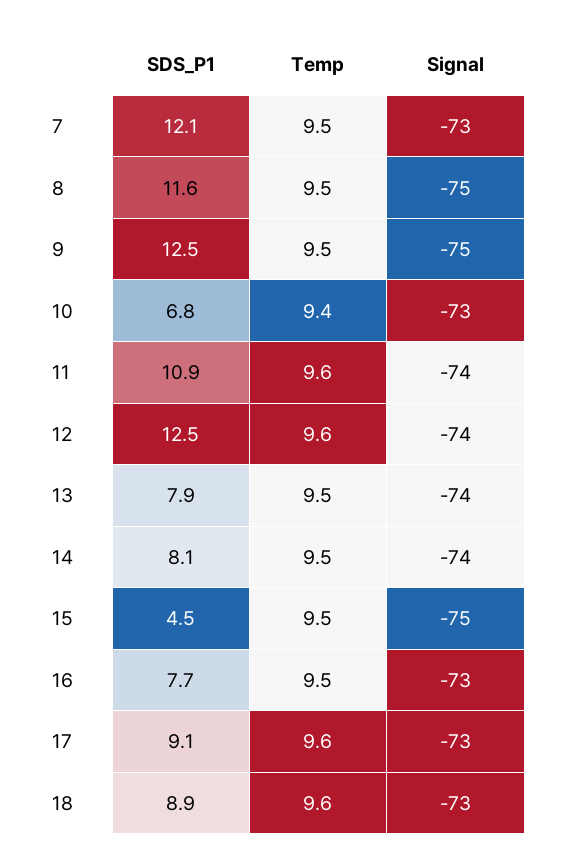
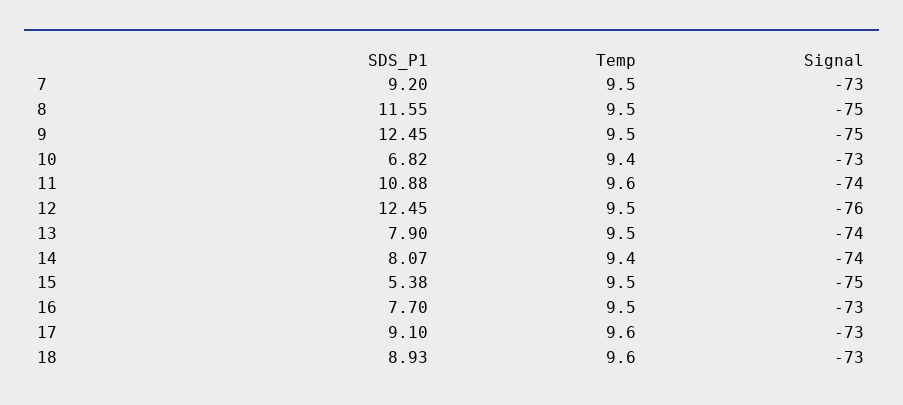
  {
    "SDS_P1": {
-     "7": 12.1,
+     "7": 9.2,
      "8": 11.55,
      "9": 12.45,
      "10": 6.82,
      "11": 10.88,
      "12": 12.45,
      "13": 7.9,
      "14": 8.07,
-     "15": 4.5,
+     "15": 5.38,
      "16": 7.7,
      "17": 9.1,
      "18": 8.93
    },
    "Temp": {
      "7": 9.5,
      "8": 9.5,
      "9": 9.5,
      "10": 9.4,
      "11": 9.6,
-     "12": 9.6,
+     "12": 9.5,
      "13": 9.5,
-     "14": 9.5,
+     "14": 9.4,
      "15": 9.5,
      "16": 9.5,
      "17": 9.6,
      "18": 9.6
    },
    "Signal": {
      "7": -73,
      "8": -75,
      "9": -75,
      "10": -73,
      "11": -74,
-     "12": -74,
+     "12": -76,
      "13": -74,
      "14": -74,
      "15": -75,
      "16": -73,
      "17": -73,
      "18": -73
    }
  }

